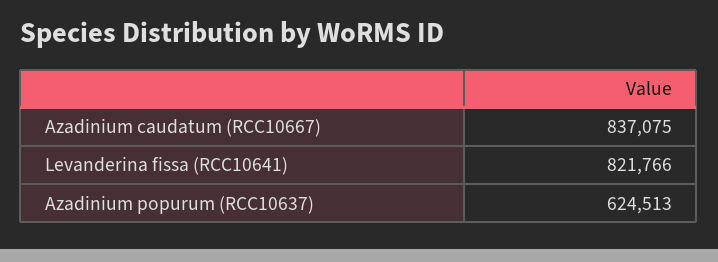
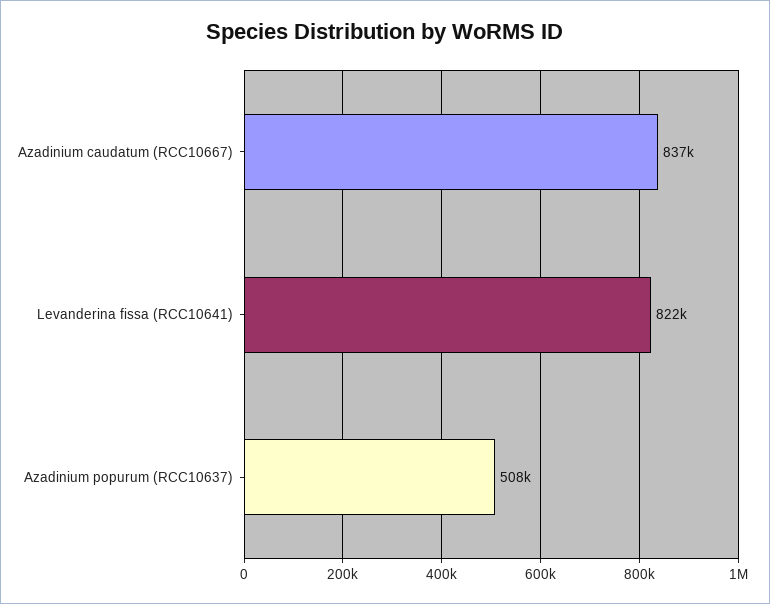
  {
    "Azadinium caudatum (RCC10667)": 837075,
    "Levanderina fissa (RCC10641)": 821766,
-   "Azadinium popurum (RCC10637)": 624513
+   "Azadinium popurum (RCC10637)": 508000
  }

